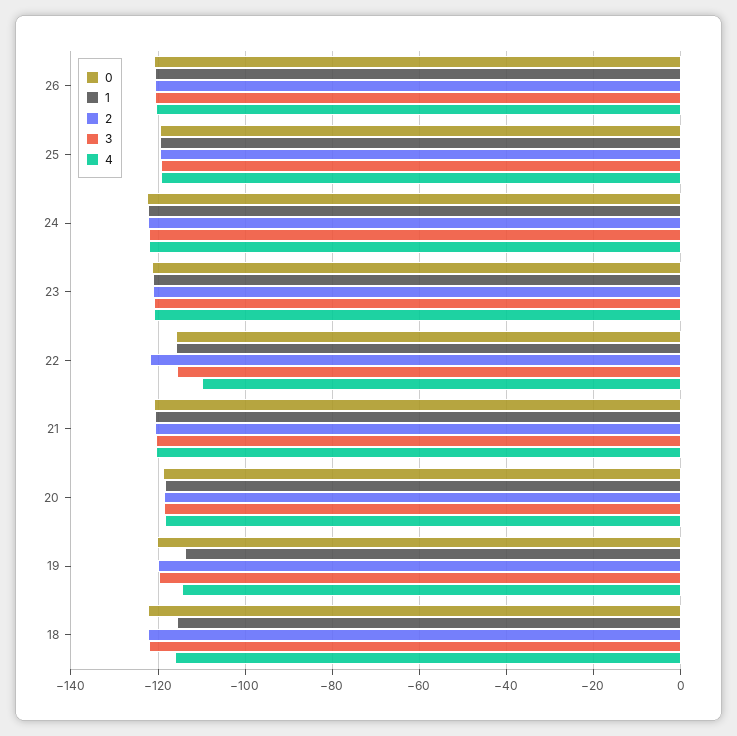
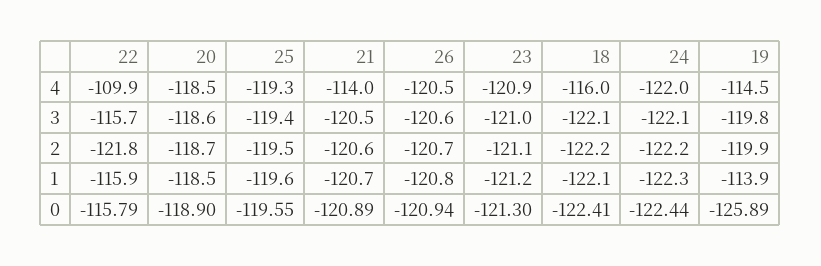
  {
    "0": {
      "26": -120.94,
      "25": -119.55,
      "24": -122.44,
      "23": -121.3,
      "22": -115.79,
      "21": -120.89,
      "20": -118.9,
-     "19": -120,
+     "19": -125.89,
      "18": -122.41
    },
    "1": {
      "26": -120.8,
      "25": -119.6,
      "24": -122.3,
      "23": -121.2,
      "22": -115.9,
      "21": -120.7,
      "20": -118.5,
      "19": -113.9,
-     "18": -116
+     "18": -122.1
    },
    "2": {
      "26": -120.7,
      "25": -119.5,
      "24": -122.2,
      "23": -121.1,
      "22": -121.8,
      "21": -120.6,
      "20": -118.7,
      "19": -119.9,
      "18": -122.2
    },
    "3": {
      "26": -120.6,
      "25": -119.4,
      "24": -122.1,
      "23": -121,
      "22": -115.7,
      "21": -120.5,
      "20": -118.6,
      "19": -119.8,
      "18": -122.1
    },
    "4": {
      "26": -120.5,
      "25": -119.3,
      "24": -122,
      "23": -120.9,
      "22": -109.9,
-     "21": -120,
+     "21": -114,
      "20": -118.5,
      "19": -114.5,
      "18": -116
    }
  }

